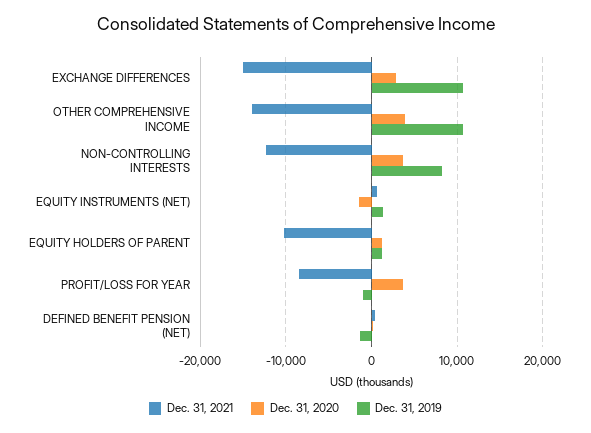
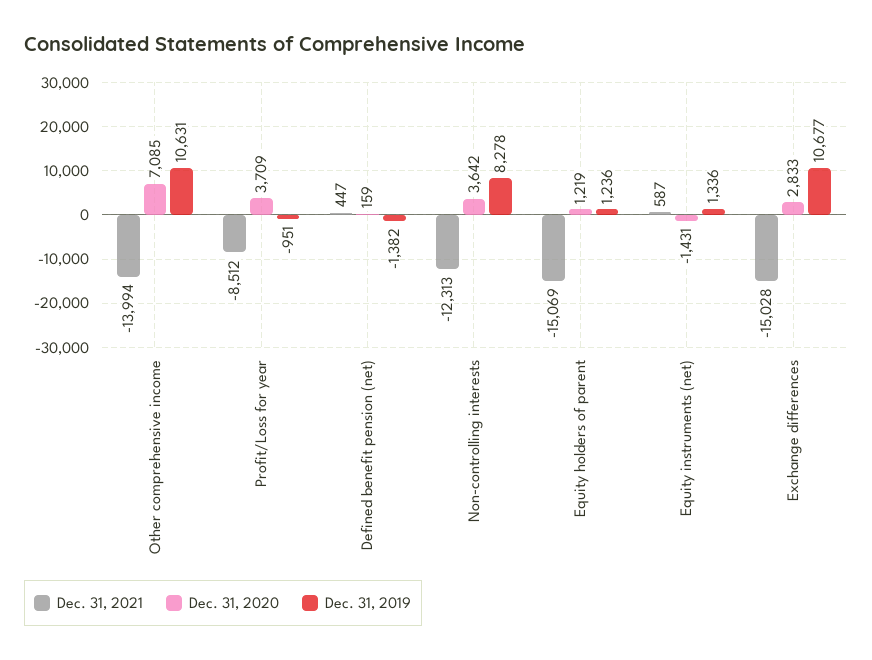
  {
    "Dec. 31, 2021": {
      "EXCHANGE DIFFERENCES": -15028,
      "OTHER COMPREHENSIVE INCOME": -13994,
      "NON-CONTROLLING INTERESTS": -12313,
      "EQUITY INSTRUMENTS (NET)": 587,
-     "EQUITY HOLDERS OF PARENT": -10000,
+     "EQUITY HOLDERS OF PARENT": -15069,
      "PROFIT/LOSS FOR YEAR": -8512,
      "DEFINED BENEFIT PENSION (NET)": 447
    },
    "Dec. 31, 2020": {
      "EXCHANGE DIFFERENCES": 2833,
-     "OTHER COMPREHENSIVE INCOME": 4000,
+     "OTHER COMPREHENSIVE INCOME": 7085,
      "NON-CONTROLLING INTERESTS": 3642,
      "EQUITY INSTRUMENTS (NET)": -1431,
      "EQUITY HOLDERS OF PARENT": 1219,
      "PROFIT/LOSS FOR YEAR": 3709,
      "DEFINED BENEFIT PENSION (NET)": 159
    },
    "Dec. 31, 2019": {
      "EXCHANGE DIFFERENCES": 10677,
      "OTHER COMPREHENSIVE INCOME": 10631,
      "NON-CONTROLLING INTERESTS": 8278,
      "EQUITY INSTRUMENTS (NET)": 1336,
      "EQUITY HOLDERS OF PARENT": 1236,
      "PROFIT/LOSS FOR YEAR": -951,
      "DEFINED BENEFIT PENSION (NET)": -1382
    }
  }

